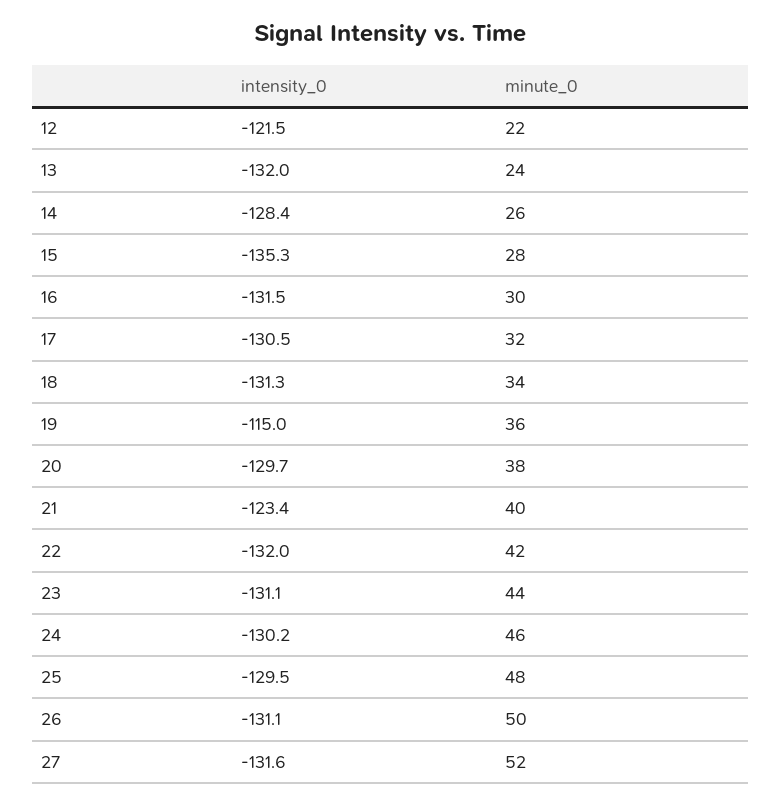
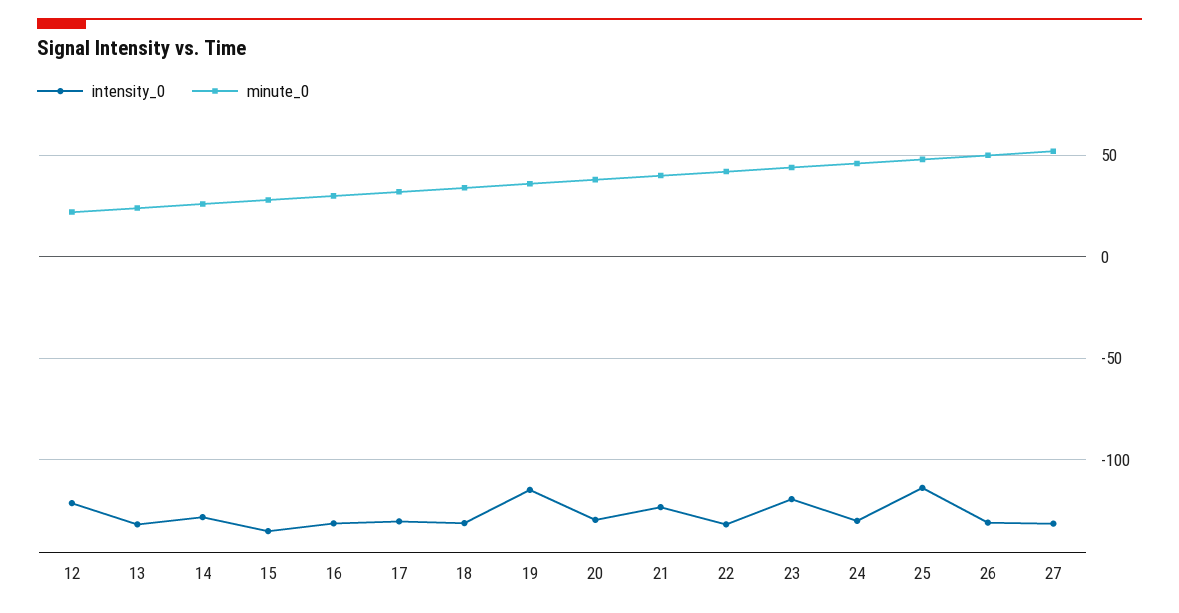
  {
    "intensity_0": {
      "12": -121.5,
      "13": -132,
      "14": -128.4,
      "15": -135.3,
      "16": -131.5,
      "17": -130.5,
      "18": -131.3,
      "19": -115,
      "20": -129.7,
      "21": -123.4,
      "22": -132,
-     "23": -131.1,
+     "23": -120,
      "24": -130.2,
-     "25": -129.5,
+     "25": -115,
      "26": -131.1,
      "27": -131.6
    },
    "minute_0": {
      "12": 22,
      "13": 24,
      "14": 26,
      "15": 28,
      "16": 30,
      "17": 32,
      "18": 34,
      "19": 36,
      "20": 38,
      "21": 40,
      "22": 42,
      "23": 44,
      "24": 46,
      "25": 48,
      "26": 50,
      "27": 52
    }
  }

